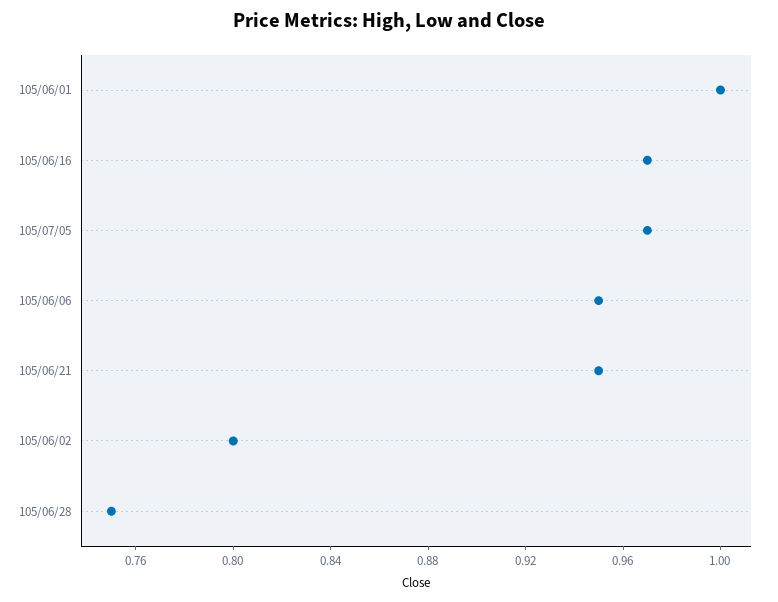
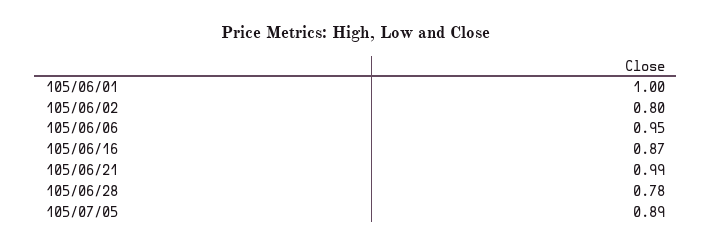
  {
    "105/06/01": 1,
-   "105/06/16": 0.97,
+   "105/06/16": 0.87,
-   "105/07/05": 0.97,
+   "105/07/05": 0.89,
    "105/06/06": 0.95,
-   "105/06/21": 0.95,
+   "105/06/21": 0.99,
    "105/06/02": 0.8,
-   "105/06/28": 0.75
+   "105/06/28": 0.78
  }

